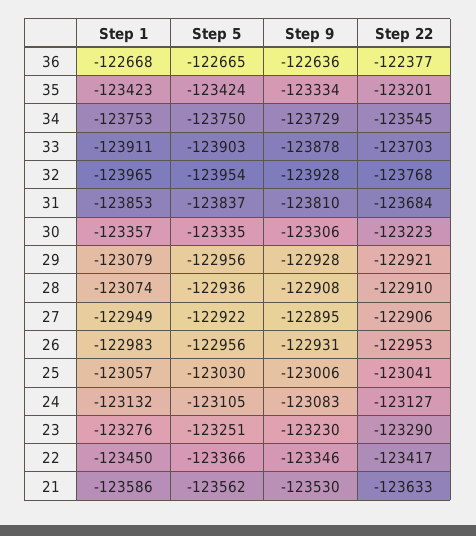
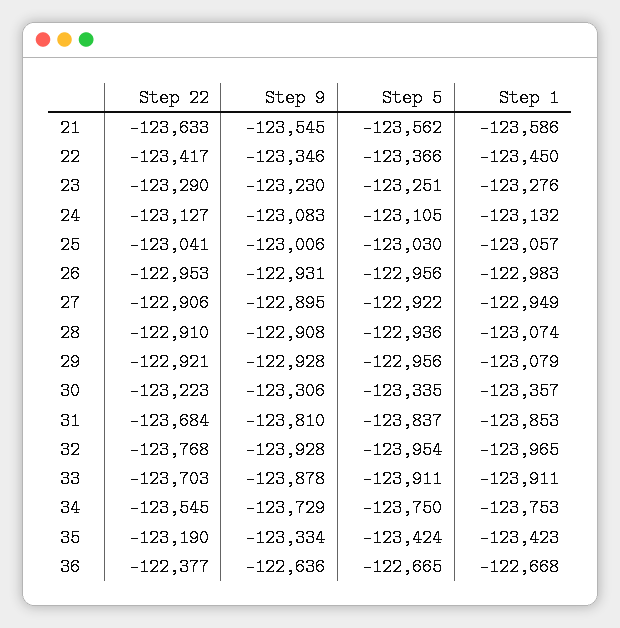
  {
    "Step 1": {
      "36": -122668,
      "35": -123423,
      "34": -123753,
      "33": -123911,
      "32": -123965,
      "31": -123853,
      "30": -123357,
      "29": -123079,
      "28": -123074,
      "27": -122949,
      "26": -122983,
      "25": -123057,
      "24": -123132,
      "23": -123276,
      "22": -123450,
      "21": -123586
    },
    "Step 5": {
      "36": -122665,
      "35": -123424,
      "34": -123750,
-     "33": -123903,
+     "33": -123911,
      "32": -123954,
      "31": -123837,
      "30": -123335,
      "29": -122956,
      "28": -122936,
      "27": -122922,
      "26": -122956,
      "25": -123030,
      "24": -123105,
      "23": -123251,
      "22": -123366,
      "21": -123562
    },
    "Step 9": {
      "36": -122636,
      "35": -123334,
      "34": -123729,
      "33": -123878,
      "32": -123928,
      "31": -123810,
      "30": -123306,
      "29": -122928,
      "28": -122908,
      "27": -122895,
      "26": -122931,
      "25": -123006,
      "24": -123083,
      "23": -123230,
      "22": -123346,
-     "21": -123530
+     "21": -123545
    },
    "Step 22": {
      "36": -122377,
-     "35": -123201,
+     "35": -123190,
      "34": -123545,
      "33": -123703,
      "32": -123768,
      "31": -123684,
      "30": -123223,
      "29": -122921,
      "28": -122910,
      "27": -122906,
      "26": -122953,
      "25": -123041,
      "24": -123127,
      "23": -123290,
      "22": -123417,
      "21": -123633
    }
  }

